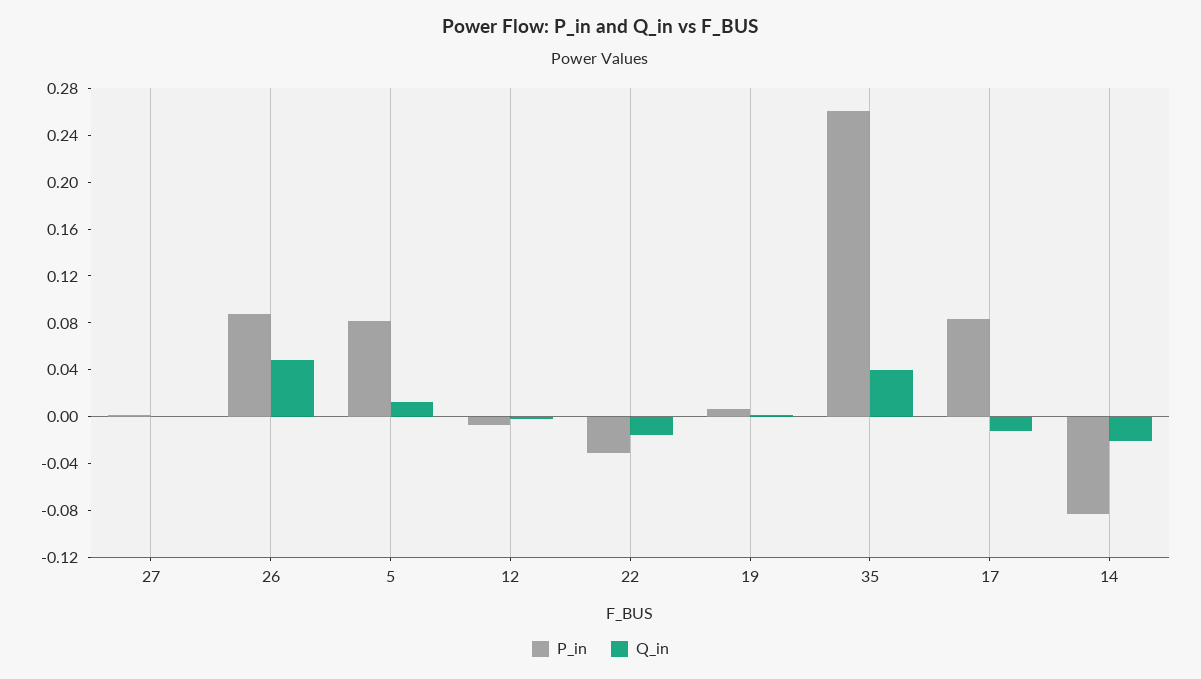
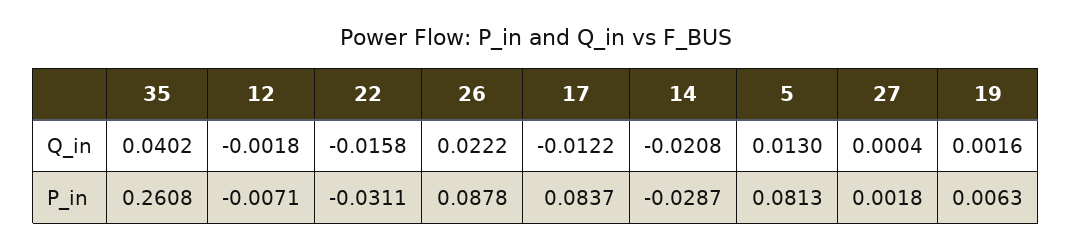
  {
    "P_in": {
      "27": 0.0018,
      "26": 0.0878,
      "5": 0.0813,
      "12": -0.0071,
      "22": -0.0311,
      "19": 0.0063,
      "35": 0.2608,
      "17": 0.0837,
-     "14": -0.08
+     "14": -0.0287
    },
    "Q_in": {
      "27": 0.0004,
-     "26": 0.05,
+     "26": 0.0222,
      "5": 0.013,
      "12": -0.0018,
      "22": -0.0158,
      "19": 0.0016,
      "35": 0.0402,
      "17": -0.0122,
      "14": -0.0208
    }
  }

